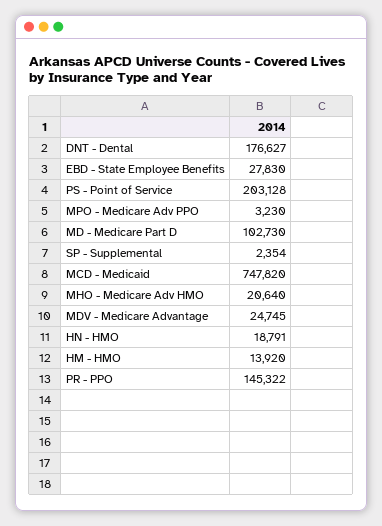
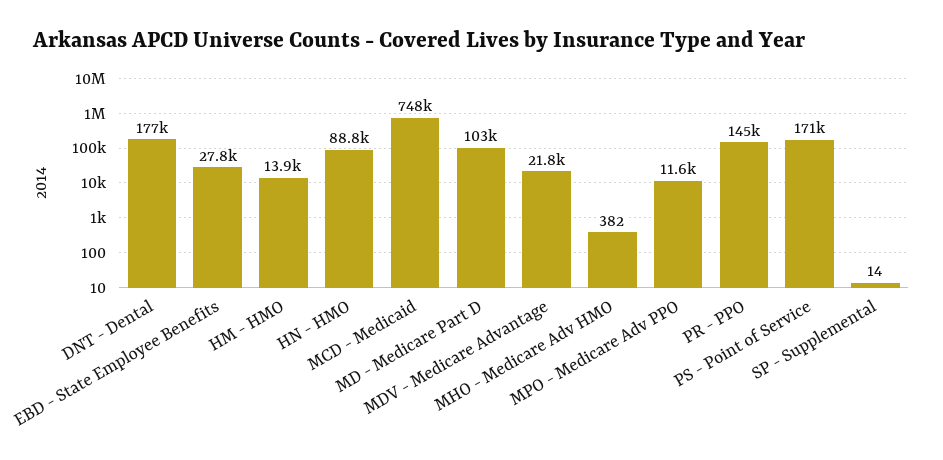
  {
    "DNT - Dental": 176627,
    "EBD - State Employee Benefits": 27830,
-   "PS - Point of Service": 203128,
+   "PS - Point of Service": 171000,
-   "MPO - Medicare Adv PPO": 3230,
+   "MPO - Medicare Adv PPO": 11600,
    "MD - Medicare Part D": 102730,
-   "SP - Supplemental": 2354,
+   "SP - Supplemental": 14,
    "MCD - Medicaid": 747820,
-   "MHO - Medicare Adv HMO": 20640,
+   "MHO - Medicare Adv HMO": 382,
-   "MDV - Medicare Advantage": 24745,
+   "MDV - Medicare Advantage": 21800,
-   "HN - HMO": 18791,
+   "HN - HMO": 88800,
    "HM - HMO": 13920,
    "PR - PPO": 145322
  }

